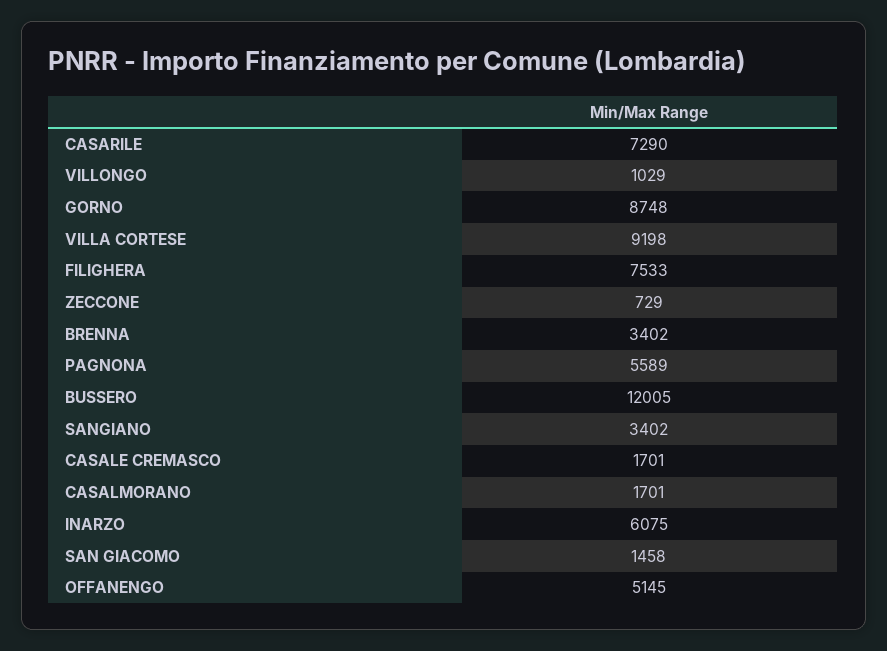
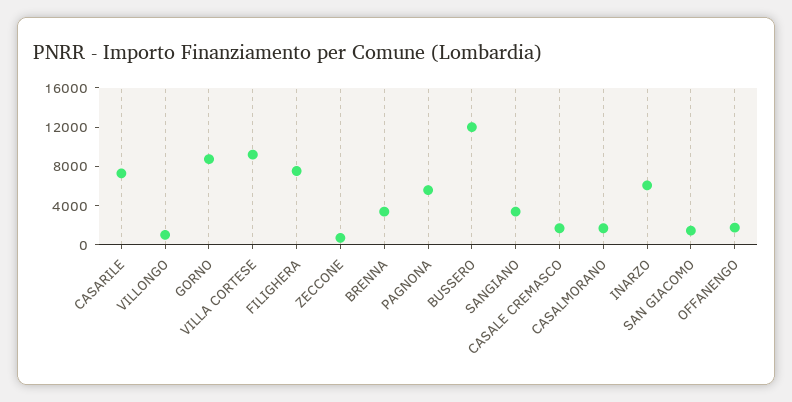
  {
    "CASARILE": 7290,
    "VILLONGO": 1029,
    "GORNO": 8748,
    "VILLA CORTESE": 9198,
    "FILIGHERA": 7533,
    "ZECCONE": 729,
    "BRENNA": 3402,
    "PAGNONA": 5589,
    "BUSSERO": 12005,
    "SANGIANO": 3402,
    "CASALE CREMASCO": 1701,
    "CASALMORANO": 1701,
    "INARZO": 6075,
    "SAN GIACOMO": 1458,
-   "OFFANENGO": 5145
+   "OFFANENGO": 2000
  }

